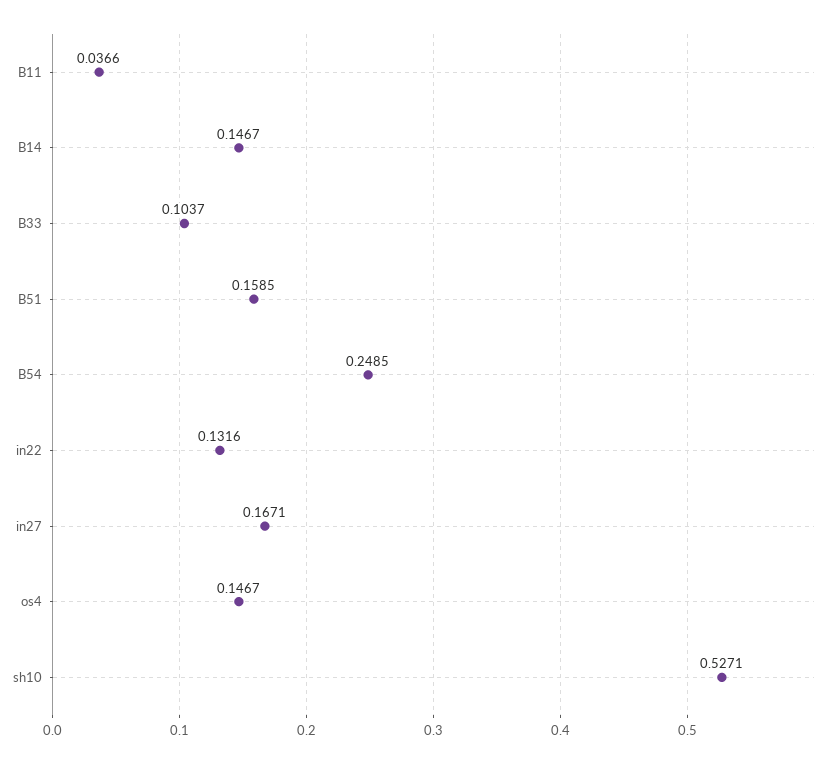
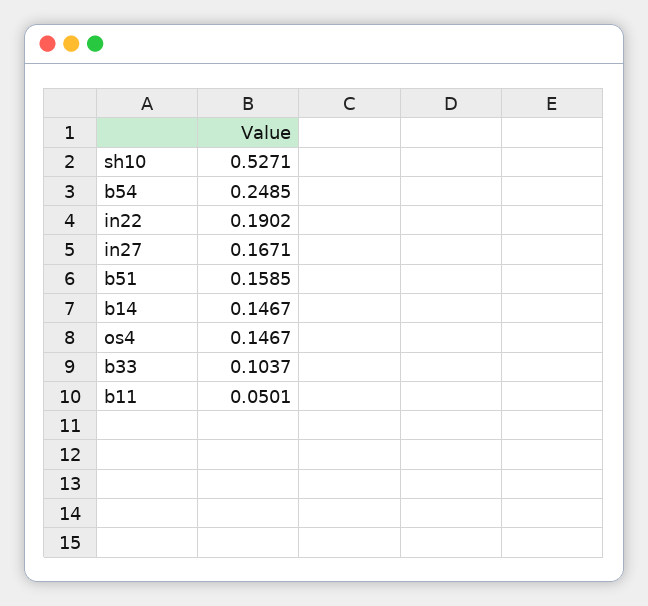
  {
-   "B11": 0.0366,
+   "B11": 0.0501,
    "B14": 0.1467,
    "B33": 0.1037,
    "B51": 0.1585,
    "B54": 0.2485,
-   "in22": 0.1316,
+   "in22": 0.1902,
    "in27": 0.1671,
    "os4": 0.1467,
    "sh10": 0.5271
  }

